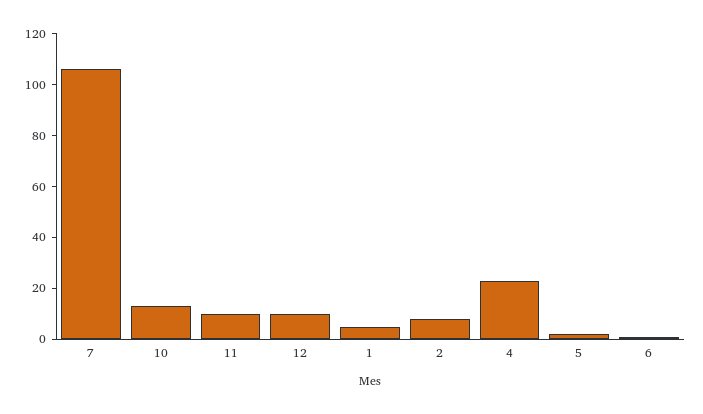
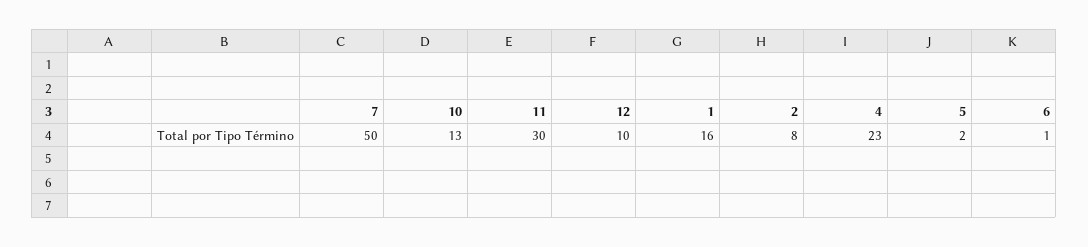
  {
-   "7": 105,
+   "7": 50,
    "10": 13,
-   "11": 10,
+   "11": 30,
    "12": 10,
-   "1": 5,
+   "1": 16,
    "2": 8,
    "4": 23,
    "5": 2,
    "6": 1
  }

